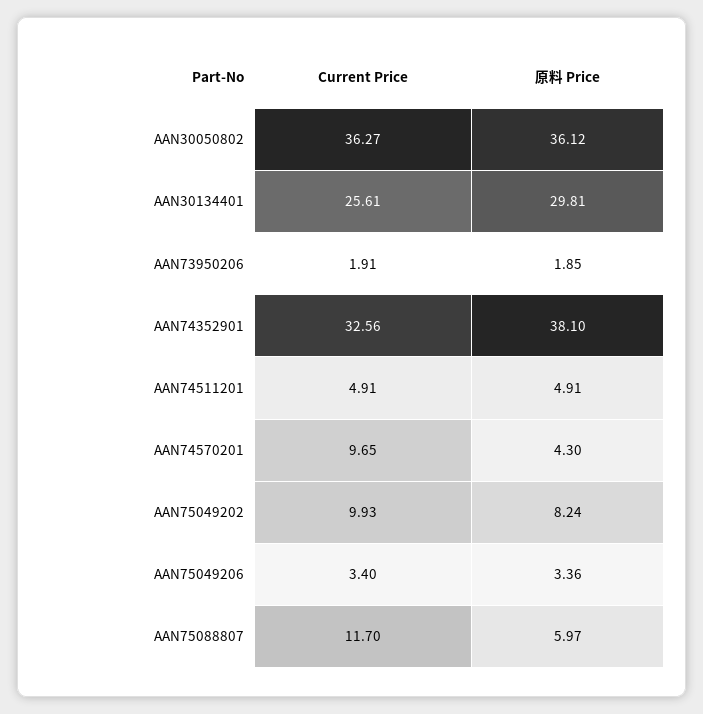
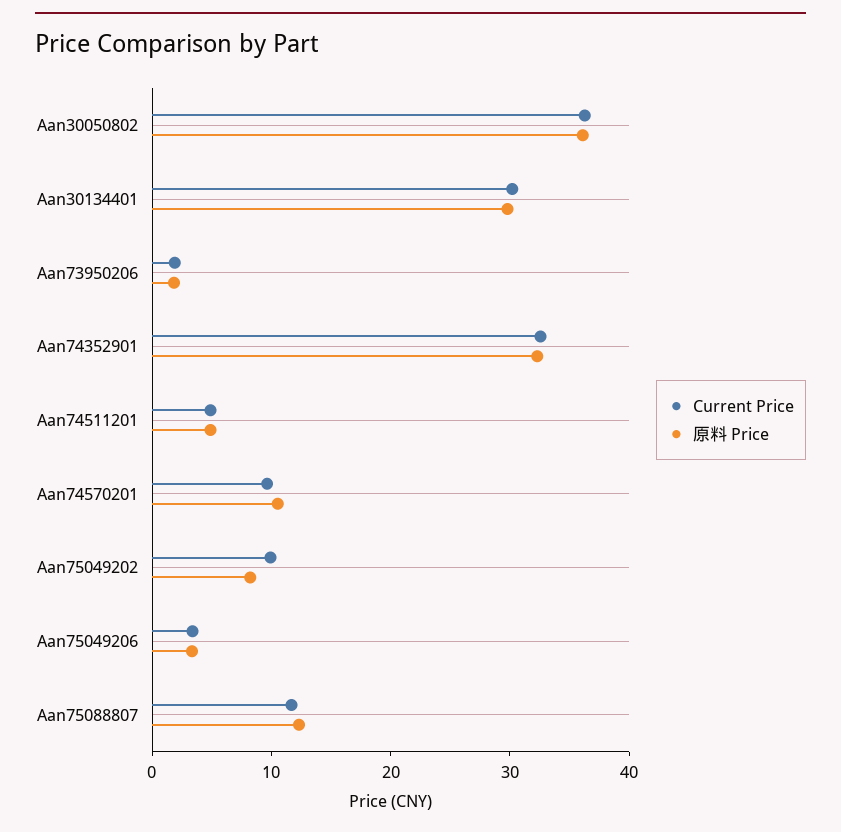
  {
    "Current Price": {
      "AAN30050802": 36.27,
-     "AAN30134401": 25.61,
+     "AAN30134401": 30,
      "AAN73950206": 1.91,
      "AAN74352901": 32.56,
      "AAN74511201": 4.91,
      "AAN74570201": 9.65,
      "AAN75049202": 9.93,
      "AAN75049206": 3.4,
      "AAN75088807": 11.7
    },
    "原料 Price": {
      "AAN30050802": 36.12,
      "AAN30134401": 29.81,
      "AAN73950206": 1.85,
-     "AAN74352901": 38.1,
+     "AAN74352901": 32,
      "AAN74511201": 4.91,
-     "AAN74570201": 4.3,
+     "AAN74570201": 10,
      "AAN75049202": 8.24,
      "AAN75049206": 3.36,
-     "AAN75088807": 5.97
+     "AAN75088807": 12
    }
  }

